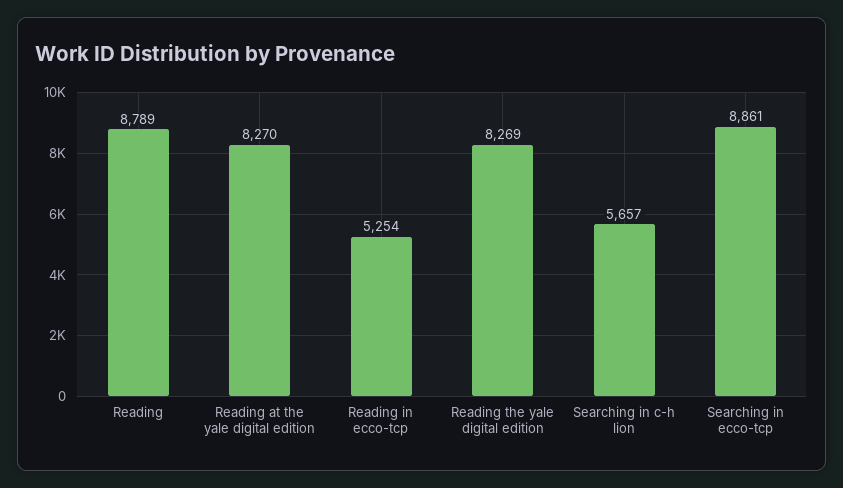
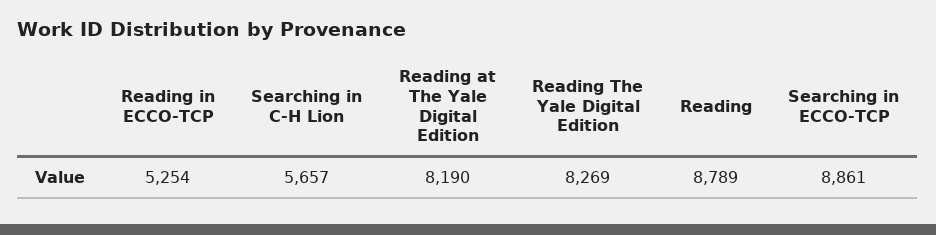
  {
    "Reading": 8789,
-   "Reading at the yale digital edition": 8270,
+   "Reading at the yale digital edition": 8190,
    "Reading in ecco-tcp": 5254,
    "Reading the yale digital edition": 8269,
    "Searching in c-h lion": 5657,
    "Searching in ecco-tcp": 8861
  }

